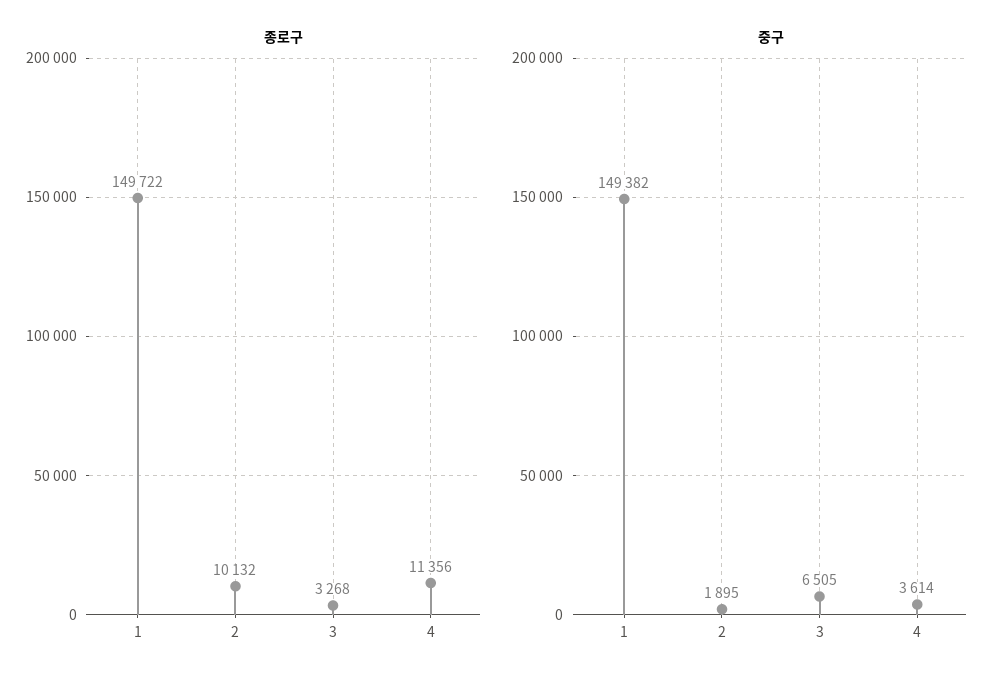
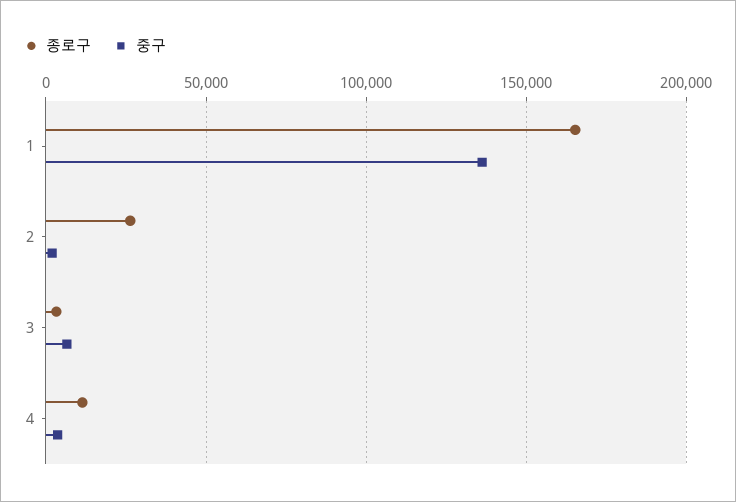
  {
    "종로구": {
-     "1": 149722,
+     "1": 165000,
-     "2": 10132,
+     "2": 25000,
      "3": 3268,
      "4": 11356
    },
    "중구": {
-     "1": 149382,
+     "1": 135000,
      "2": 1895,
      "3": 6505,
      "4": 3614
    }
  }

